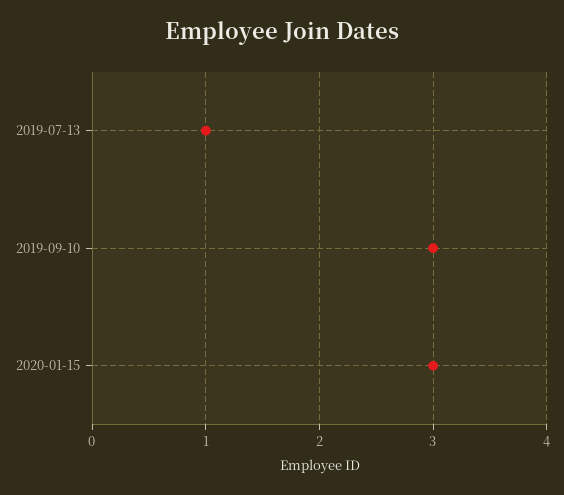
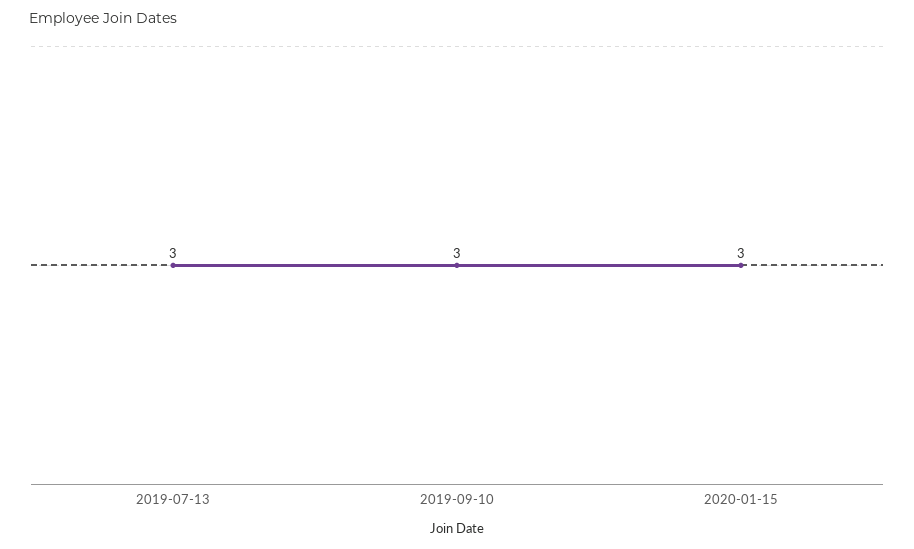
  {
-   "2019-07-13": 1,
+   "2019-07-13": 3,
    "2019-09-10": 3,
    "2020-01-15": 3
  }

